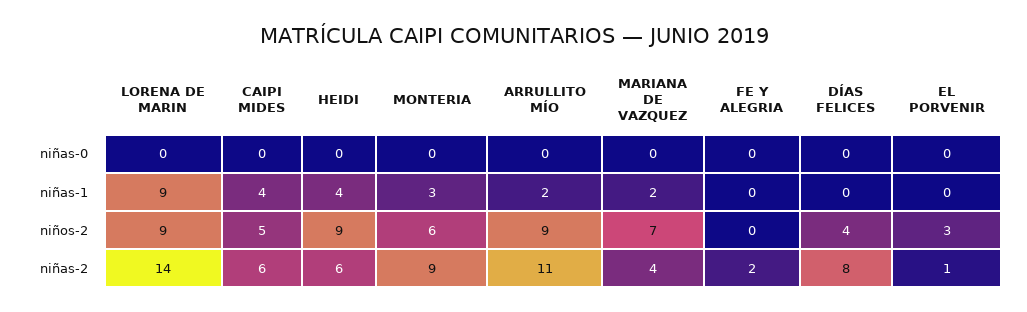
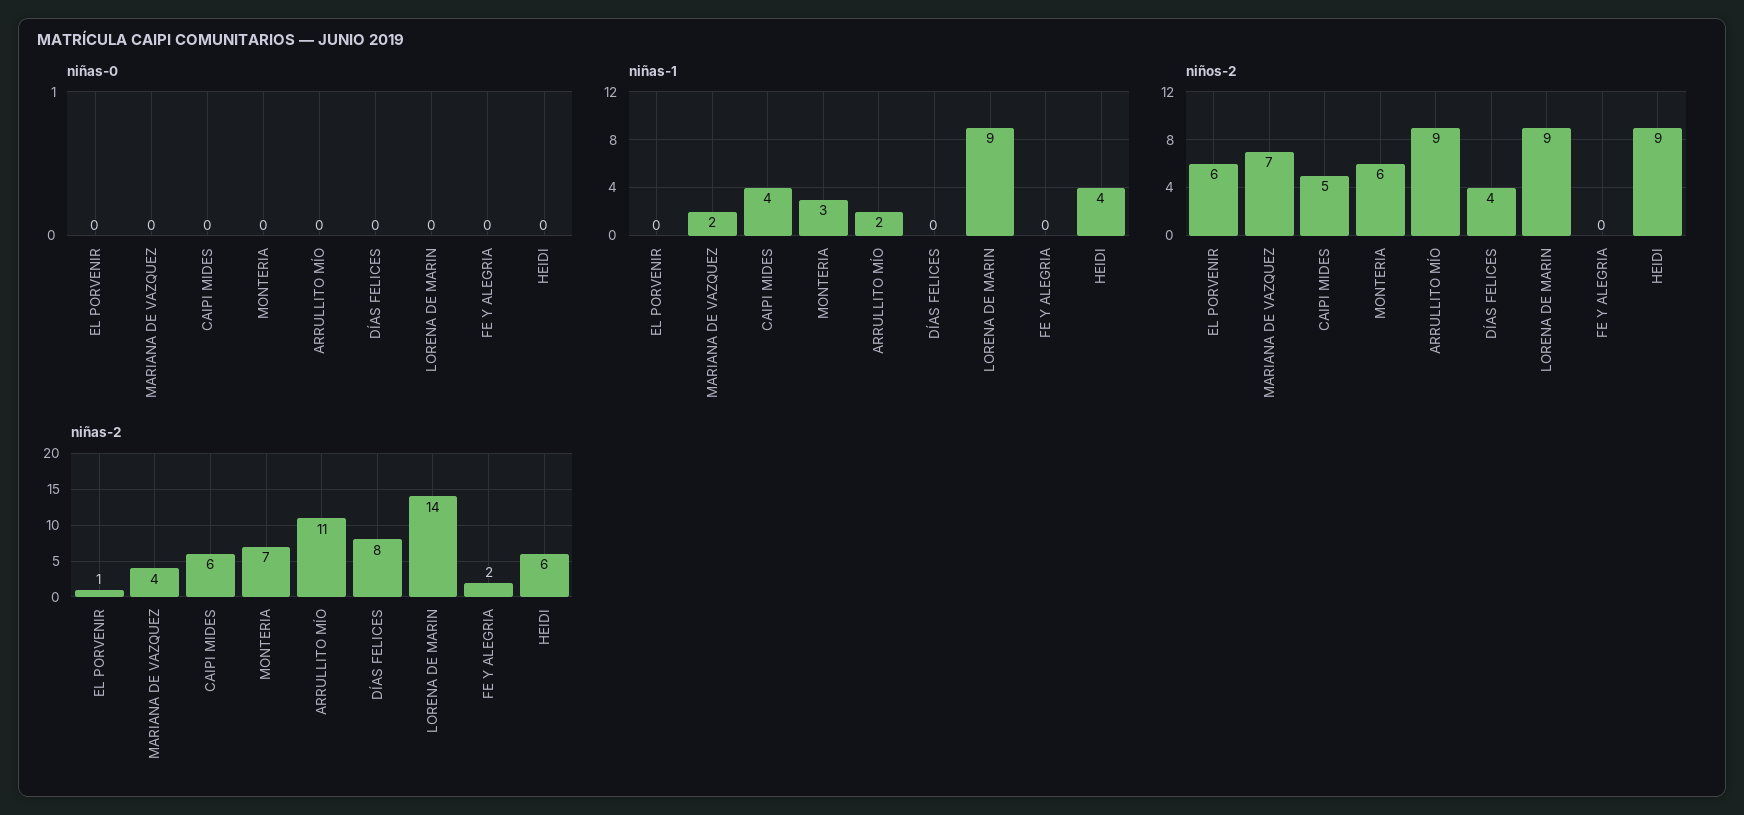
  {
    "niñas-0": {
      "LORENA DE MARIN": 0,
      "CAIPI MIDES": 0,
      "HEIDI": 0,
      "MONTERIA": 0,
      "ARRULLITO MÍO": 0,
      "MARIANA DE VAZQUEZ": 0,
      "FE Y ALEGRIA": 0,
      "DÍAS FELICES": 0,
      "EL PORVENIR": 0
    },
    "niñas-1": {
      "LORENA DE MARIN": 9,
      "CAIPI MIDES": 4,
      "HEIDI": 4,
      "MONTERIA": 3,
      "ARRULLITO MÍO": 2,
      "MARIANA DE VAZQUEZ": 2,
      "FE Y ALEGRIA": 0,
      "DÍAS FELICES": 0,
      "EL PORVENIR": 0
    },
    "niños-2": {
      "LORENA DE MARIN": 9,
      "CAIPI MIDES": 5,
      "HEIDI": 9,
      "MONTERIA": 6,
      "ARRULLITO MÍO": 9,
      "MARIANA DE VAZQUEZ": 7,
      "FE Y ALEGRIA": 0,
      "DÍAS FELICES": 4,
-     "EL PORVENIR": 3
+     "EL PORVENIR": 6
    },
    "niñas-2": {
      "LORENA DE MARIN": 14,
      "CAIPI MIDES": 6,
      "HEIDI": 6,
-     "MONTERIA": 9,
+     "MONTERIA": 7,
      "ARRULLITO MÍO": 11,
      "MARIANA DE VAZQUEZ": 4,
      "FE Y ALEGRIA": 2,
      "DÍAS FELICES": 8,
      "EL PORVENIR": 1
    }
  }

